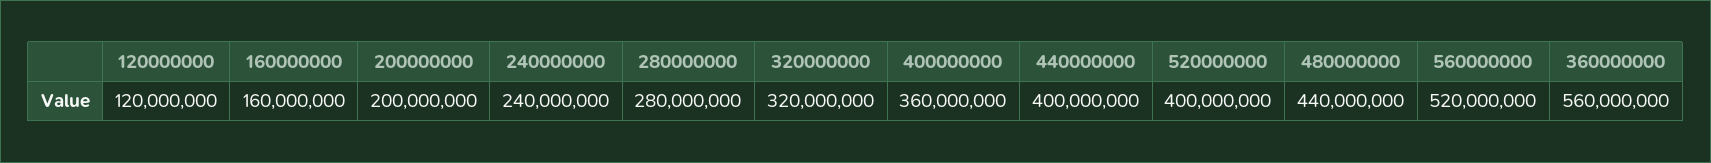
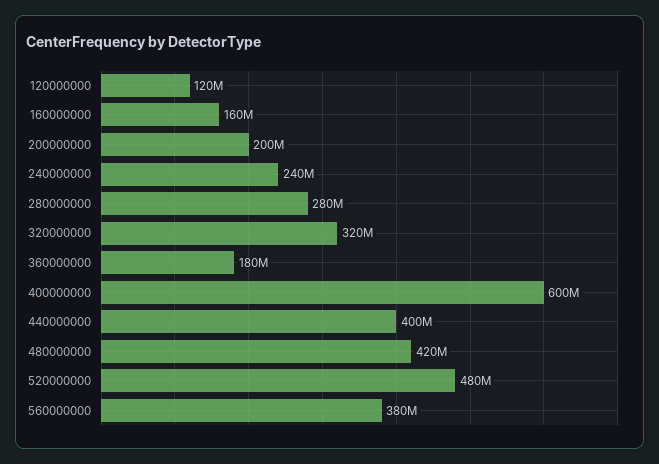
  {
    "120000000": 120000000,
    "160000000": 160000000,
    "200000000": 200000000,
    "240000000": 240000000,
    "280000000": 280000000,
    "320000000": 320000000,
-   "400000000": 360000000,
+   "400000000": 600000000,
    "440000000": 400000000,
-   "520000000": 400000000,
+   "520000000": 480000000,
-   "480000000": 440000000,
+   "480000000": 420000000,
-   "560000000": 520000000,
+   "560000000": 380000000,
-   "360000000": 560000000
+   "360000000": 180000000
  }

